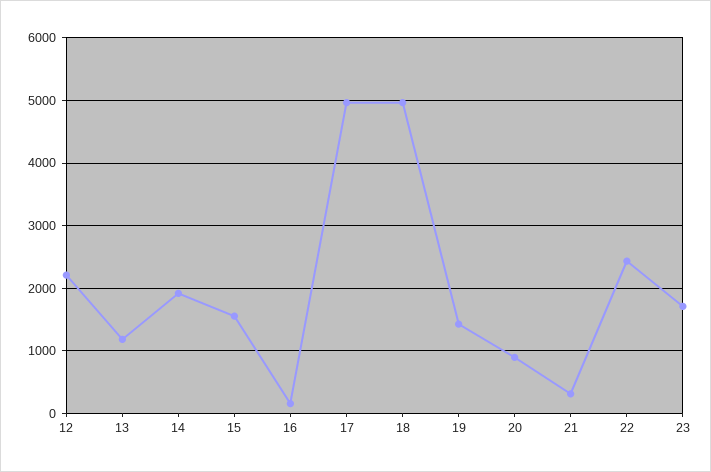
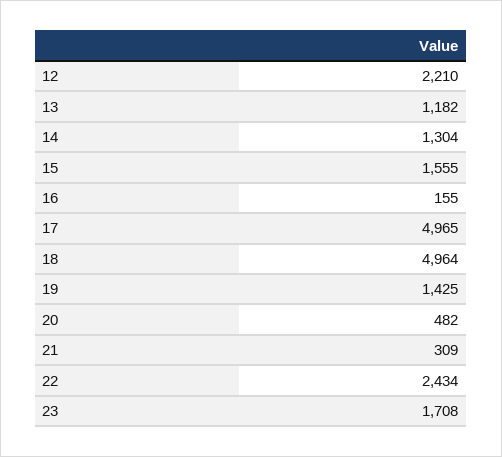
  {
    "12": 2210,
    "13": 1182,
-   "14": 1900,
+   "14": 1304,
    "15": 1555,
    "16": 155,
    "17": 4965,
    "18": 4964,
    "19": 1425,
-   "20": 900,
+   "20": 482,
    "21": 309,
    "22": 2434,
    "23": 1708
  }

